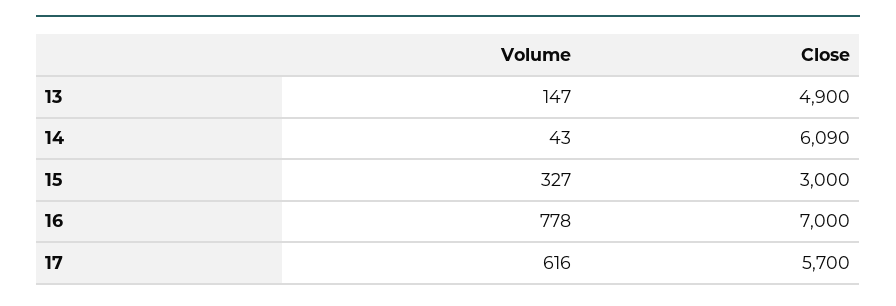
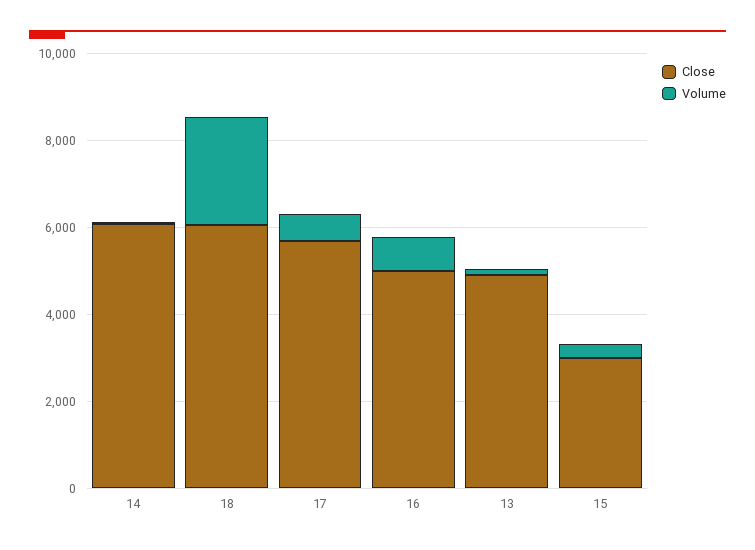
  {
    "Volume": {
      "13": 147,
      "14": 43,
      "15": 327,
      "16": 778,
-     "17": 616
+     "17": 616,
+     "18": 2500
    },
    "Close": {
      "13": 4900,
      "14": 6090,
      "15": 3000,
-     "16": 7000,
+     "16": 5000,
-     "17": 5700
+     "17": 5700,
+     "18": 6000
    }
  }

